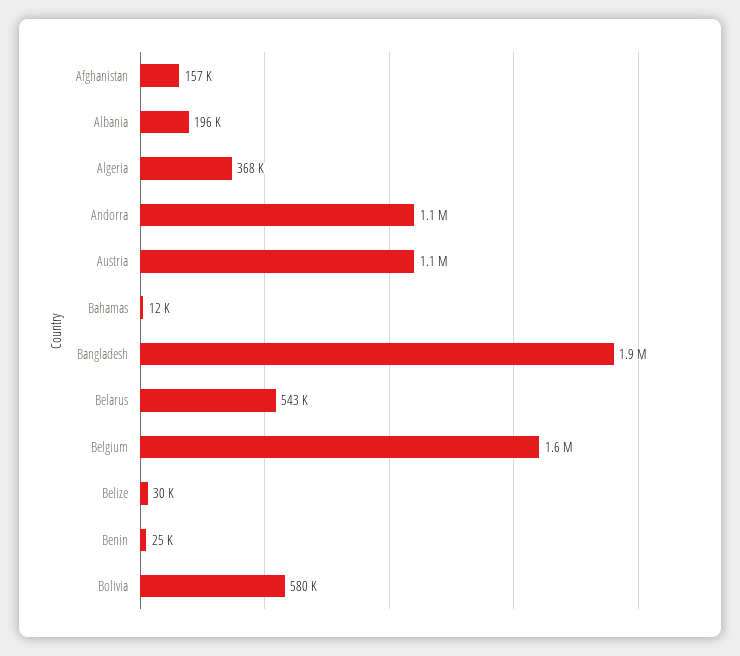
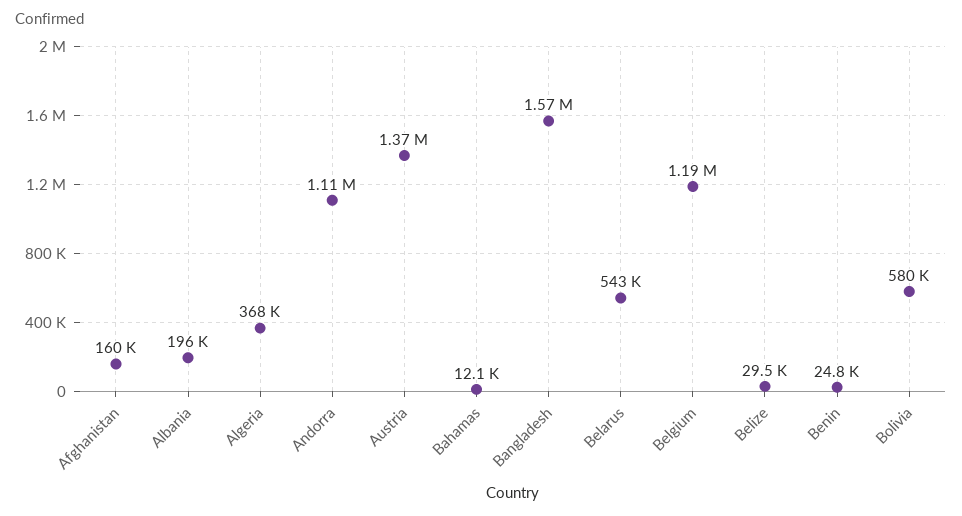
  {
-   "Afghanistan": 157000,
+   "Afghanistan": 160000,
    "Albania": 196000,
    "Algeria": 368000,
    "Andorra": 1110000,
-   "Austria": 1100000,
+   "Austria": 1370000,
    "Bahamas": 12100,
-   "Bangladesh": 1900000,
+   "Bangladesh": 1570000,
    "Belarus": 543000,
-   "Belgium": 1600000,
+   "Belgium": 1190000,
    "Belize": 29500,
    "Benin": 24800,
    "Bolivia": 580000
  }

